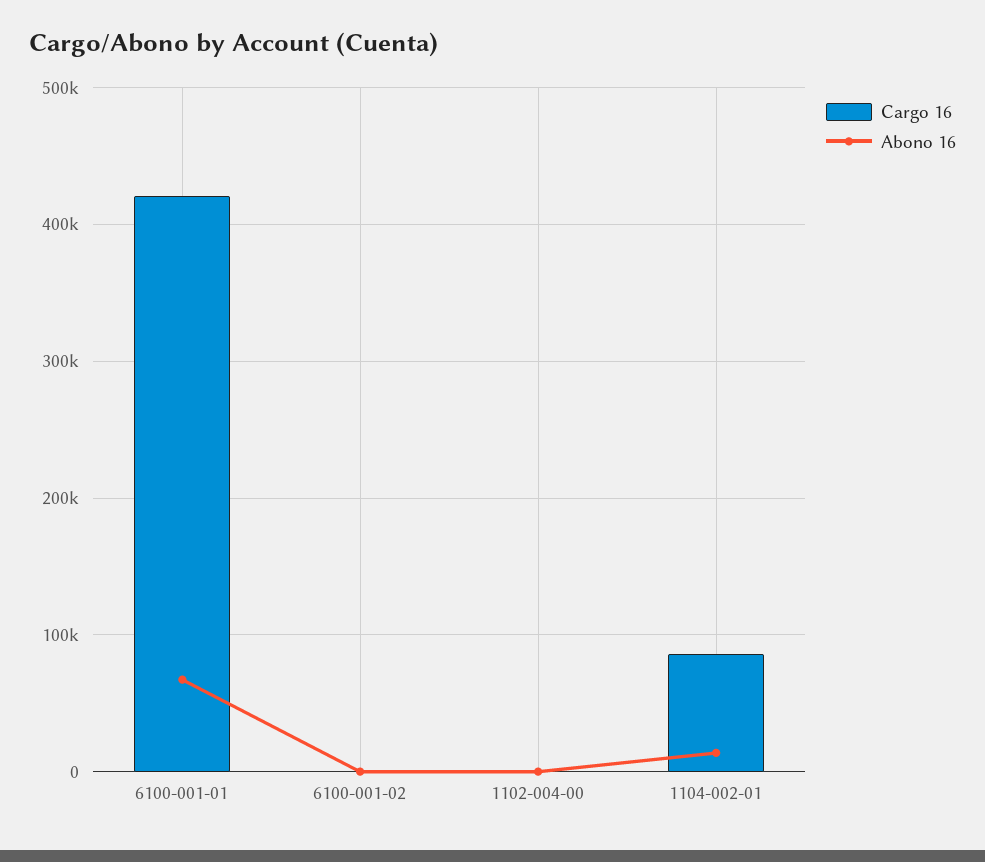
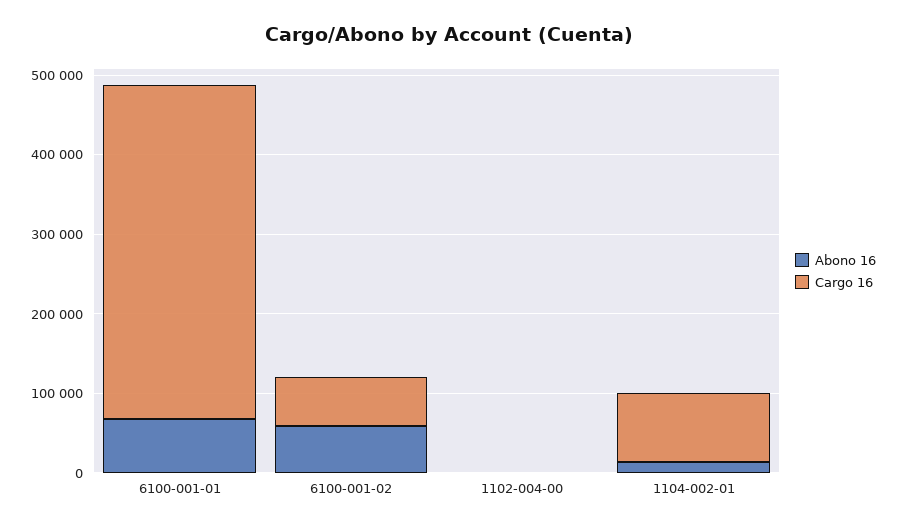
  {
    "Cargo 16": {
      "6100-001-01": 420000,
-     "6100-001-02": 0,
+     "6100-001-02": 60000,
      "1102-004-00": 0,
      "1104-002-01": 90000
    },
    "Abono 16": {
      "6100-001-01": 70000,
-     "6100-001-02": 0,
+     "6100-001-02": 60000,
      "1102-004-00": 0,
      "1104-002-01": 10000
    }
  }

